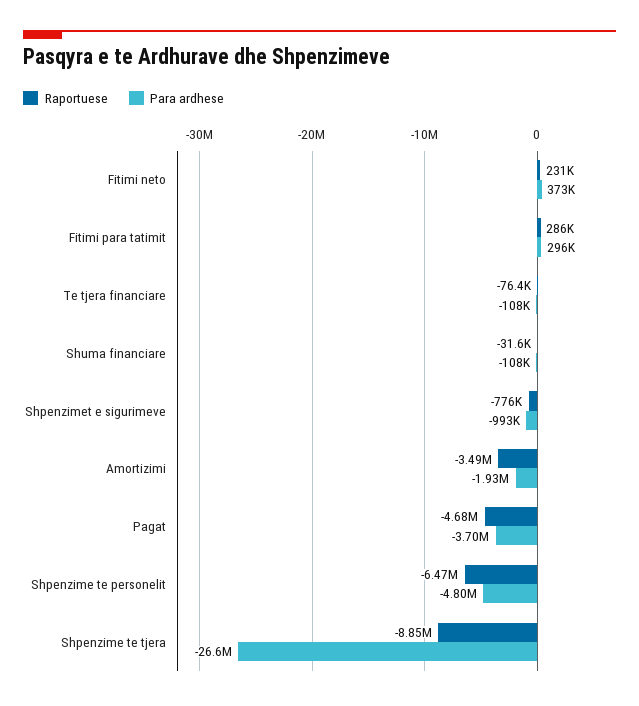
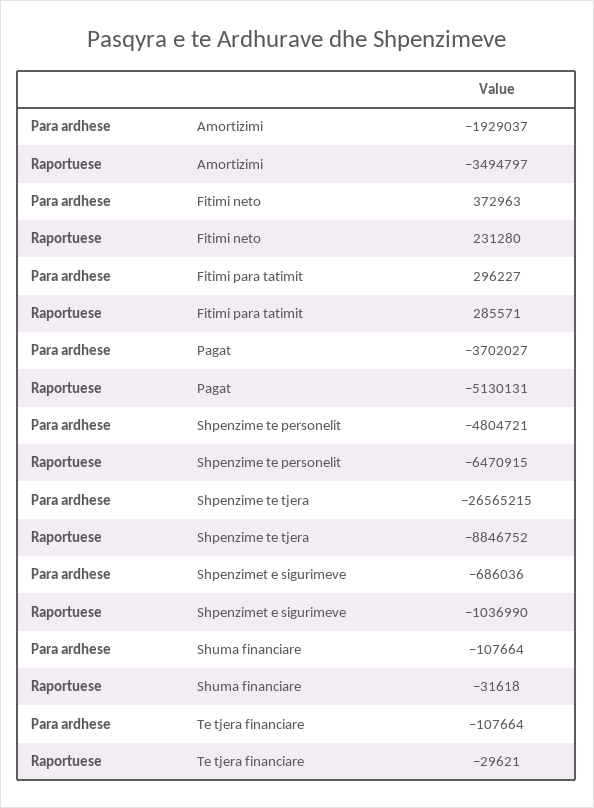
  {
    "Raportuese": {
      "Fitimi neto": 231280,
      "Fitimi para tatimit": 285571,
-     "Te tjera financiare": -76400,
+     "Te tjera financiare": -29621,
      "Shuma financiare": -31618,
-     "Shpenzimet e sigurimeve": -776000,
+     "Shpenzimet e sigurimeve": -1036990,
      "Amortizimi": -3494797,
-     "Pagat": -4680000,
+     "Pagat": -5130131,
      "Shpenzime te personelit": -6470915,
      "Shpenzime te tjera": -8846752
    },
    "Para ardhese": {
      "Fitimi neto": 372963,
      "Fitimi para tatimit": 296227,
      "Te tjera financiare": -107664,
      "Shuma financiare": -107664,
-     "Shpenzimet e sigurimeve": -993000,
+     "Shpenzimet e sigurimeve": -686036,
      "Amortizimi": -1929037,
      "Pagat": -3702027,
      "Shpenzime te personelit": -4804721,
      "Shpenzime te tjera": -26565215
    }
  }

